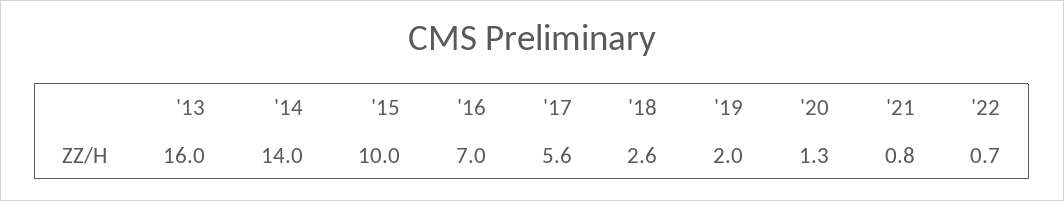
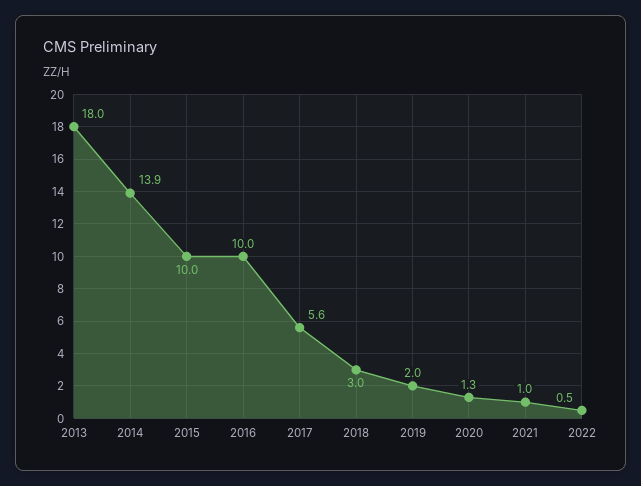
  {
-   "'13": 16,
+   "'13": 18,
-   "'14": 14,
+   "'14": 13.9,
    "'15": 10,
-   "'16": 7,
+   "'16": 10,
    "'17": 5.6,
-   "'18": 2.6,
+   "'18": 3,
    "'19": 2,
    "'20": 1.3,
-   "'21": 0.8,
+   "'21": 1,
-   "'22": 0.7
+   "'22": 0.5
  }

